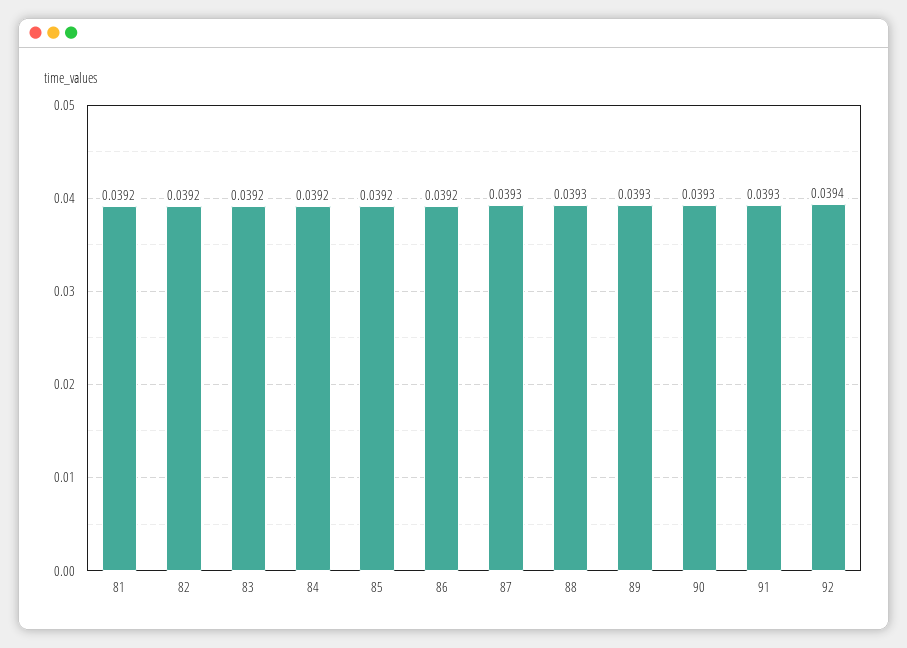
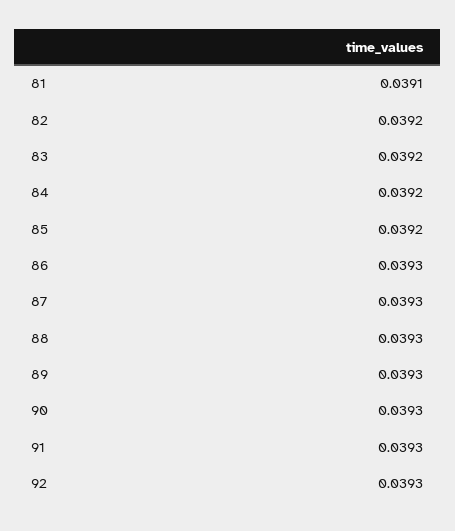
  {
-   "81": 0.0392,
+   "81": 0.0391,
    "82": 0.0392,
    "83": 0.0392,
    "84": 0.0392,
    "85": 0.0392,
-   "86": 0.0392,
+   "86": 0.0393,
    "87": 0.0393,
    "88": 0.0393,
    "89": 0.0393,
    "90": 0.0393,
    "91": 0.0393,
-   "92": 0.0394
+   "92": 0.0393
  }

